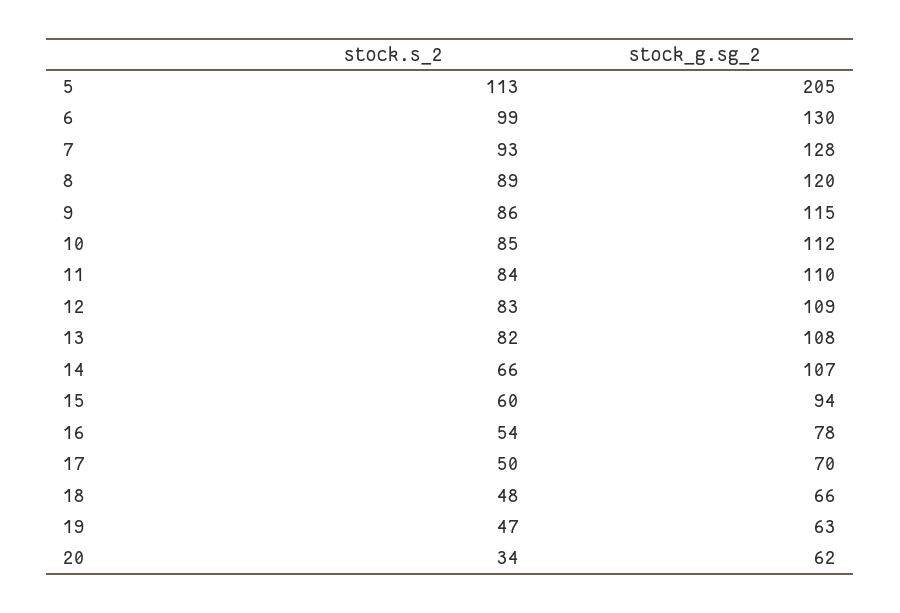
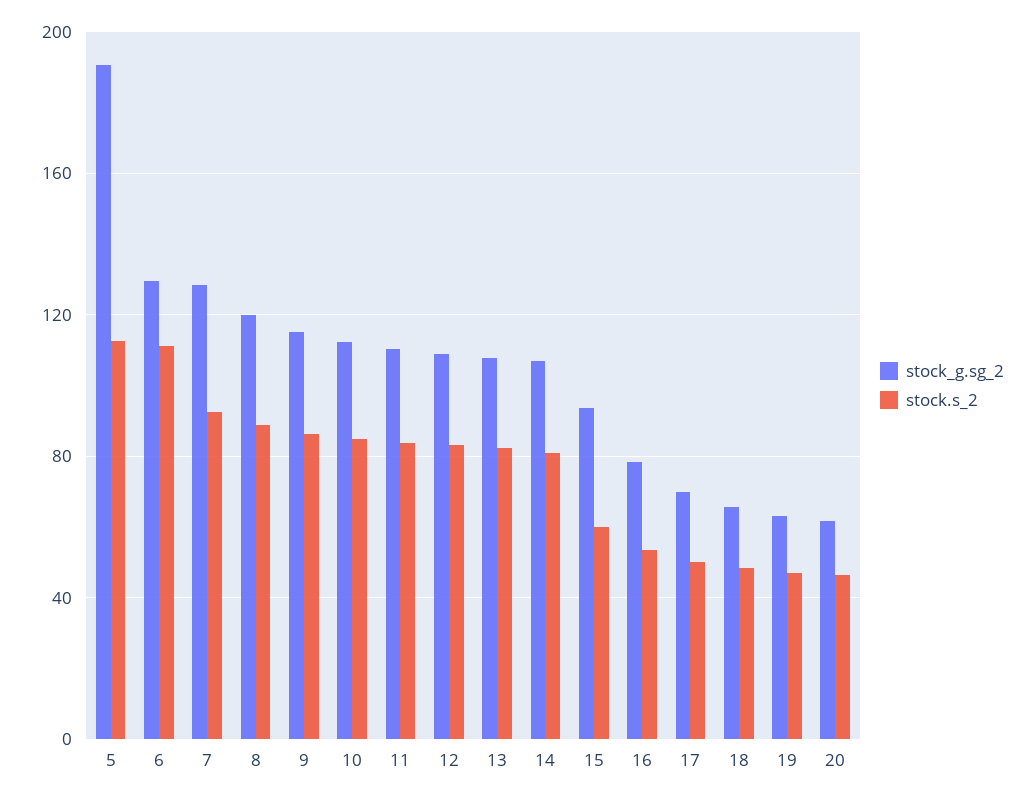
  {
    "stock.s_2": {
      "5": 113,
-     "6": 99,
+     "6": 110,
      "7": 93,
      "8": 89,
      "9": 86,
      "10": 85,
      "11": 84,
      "12": 83,
      "13": 82,
-     "14": 66,
+     "14": 80,
      "15": 60,
      "16": 54,
      "17": 50,
      "18": 48,
      "19": 47,
-     "20": 34
+     "20": 45
    },
    "stock_g.sg_2": {
-     "5": 205,
+     "5": 190,
      "6": 130,
      "7": 128,
      "8": 120,
      "9": 115,
      "10": 112,
      "11": 110,
      "12": 109,
      "13": 108,
      "14": 107,
      "15": 94,
      "16": 78,
      "17": 70,
      "18": 66,
      "19": 63,
      "20": 62
    }
  }

